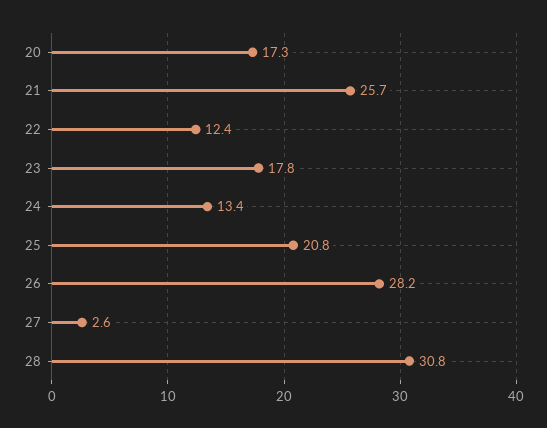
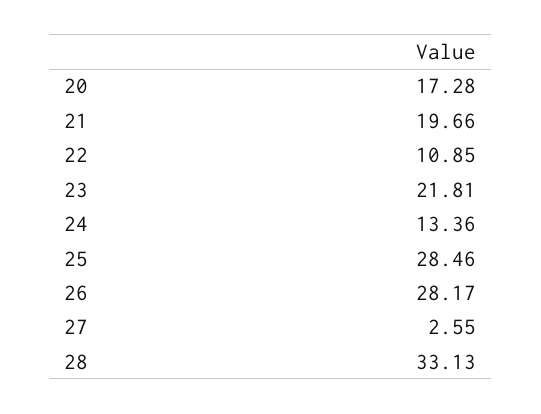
  {
    "20": 17.28,
-   "21": 25.7,
+   "21": 19.66,
-   "22": 12.4,
+   "22": 10.85,
-   "23": 17.8,
+   "23": 21.81,
    "24": 13.36,
-   "25": 20.8,
+   "25": 28.46,
    "26": 28.17,
    "27": 2.55,
-   "28": 30.8
+   "28": 33.13
  }

